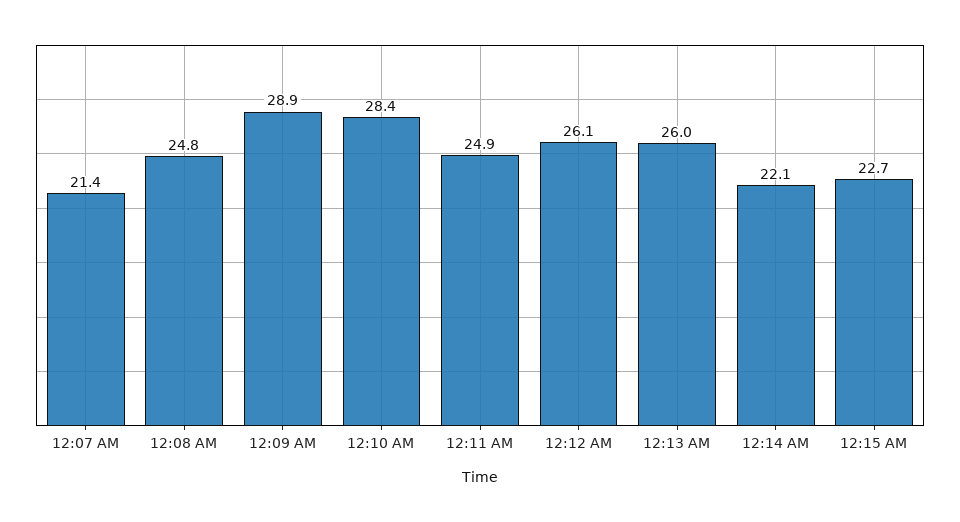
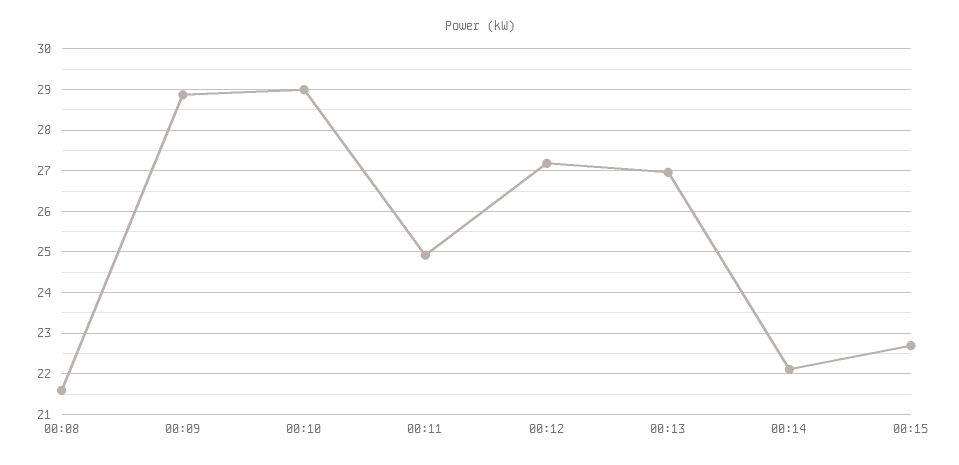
  {
-   "12:07 AM": 21.4,
-   "12:08 AM": 24.8,
+   "12:08 AM": 21.6,
    "12:09 AM": 28.9,
-   "12:10 AM": 28.4,
+   "12:10 AM": 29,
    "12:11 AM": 24.9,
-   "12:12 AM": 26.1,
+   "12:12 AM": 27.2,
-   "12:13 AM": 26,
+   "12:13 AM": 27,
    "12:14 AM": 22.1,
    "12:15 AM": 22.7
  }

